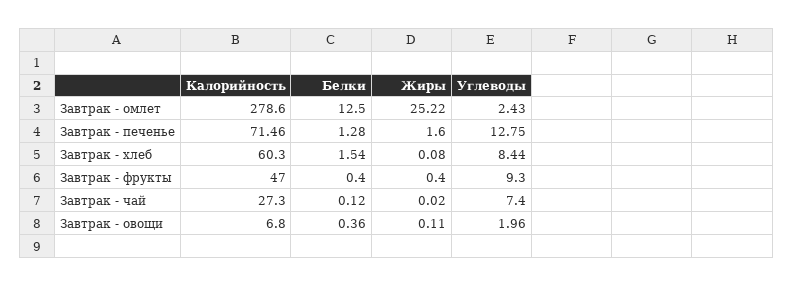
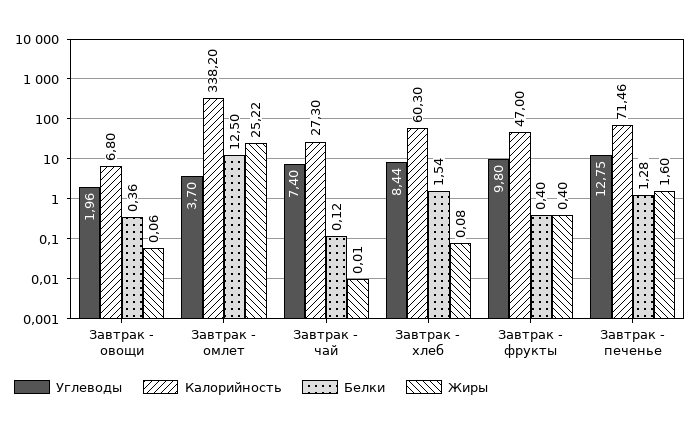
  {
    "Калорийность": {
-     "Завтрак - омлет": 278.6,
+     "Завтрак - омлет": 338.2,
      "Завтрак - печенье": 71.46,
      "Завтрак - хлеб": 60.3,
      "Завтрак - фрукты": 47,
      "Завтрак - чай": 27.3,
      "Завтрак - овощи": 6.8
    },
    "Белки": {
      "Завтрак - омлет": 12.5,
      "Завтрак - печенье": 1.28,
      "Завтрак - хлеб": 1.54,
      "Завтрак - фрукты": 0.4,
      "Завтрак - чай": 0.12,
      "Завтрак - овощи": 0.36
    },
    "Жиры": {
      "Завтрак - омлет": 25.22,
      "Завтрак - печенье": 1.6,
      "Завтрак - хлеб": 0.08,
      "Завтрак - фрукты": 0.4,
-     "Завтрак - чай": 0.02,
+     "Завтрак - чай": 0.01,
-     "Завтрак - овощи": 0.11
+     "Завтрак - овощи": 0.06
    },
    "Углеводы": {
-     "Завтрак - омлет": 2.43,
+     "Завтрак - омлет": 3.7,
      "Завтрак - печенье": 12.75,
      "Завтрак - хлеб": 8.44,
-     "Завтрак - фрукты": 9.3,
+     "Завтрак - фрукты": 9.8,
      "Завтрак - чай": 7.4,
      "Завтрак - овощи": 1.96
    }
  }

